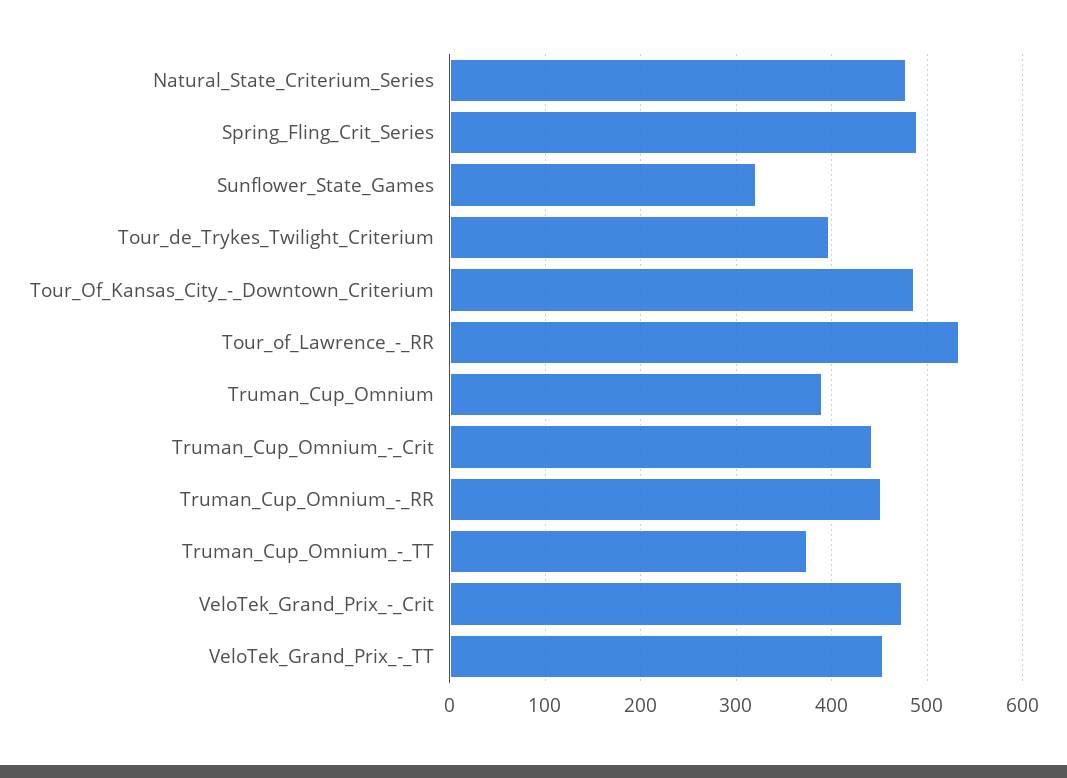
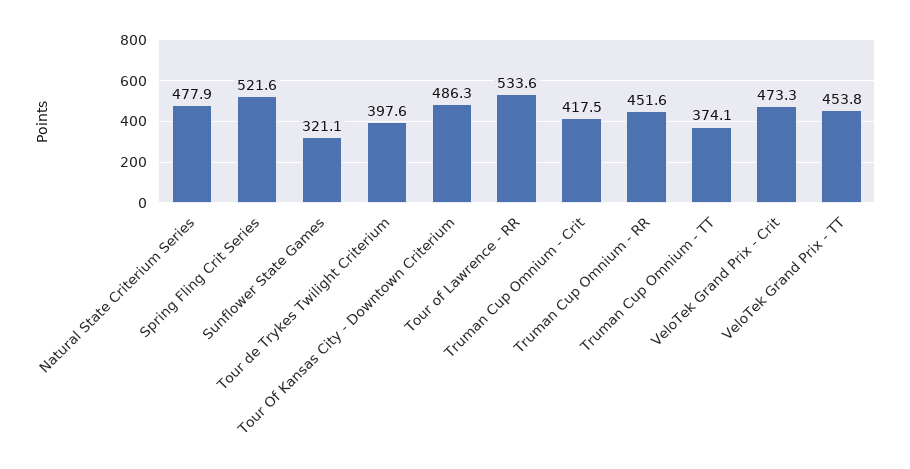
  {
    "Natural_State_Criterium_Series": 477.9,
-   "Spring_Fling_Crit_Series": 490,
+   "Spring_Fling_Crit_Series": 521.6,
    "Sunflower_State_Games": 321.1,
    "Tour_de_Trykes_Twilight_Criterium": 397.6,
    "Tour_Of_Kansas_City_-_Downtown_Criterium": 486.3,
    "Tour_of_Lawrence_-_RR": 533.6,
-   "Truman_Cup_Omnium": 390,
-   "Truman_Cup_Omnium_-_Crit": 440,
+   "Truman_Cup_Omnium_-_Crit": 417.5,
    "Truman_Cup_Omnium_-_RR": 451.6,
    "Truman_Cup_Omnium_-_TT": 374.1,
    "VeloTek_Grand_Prix_-_Crit": 473.3,
    "VeloTek_Grand_Prix_-_TT": 453.8
  }

